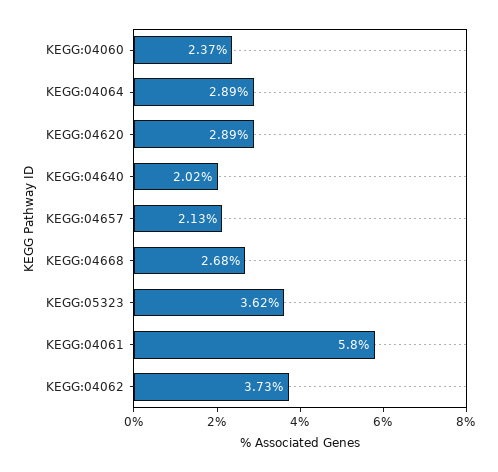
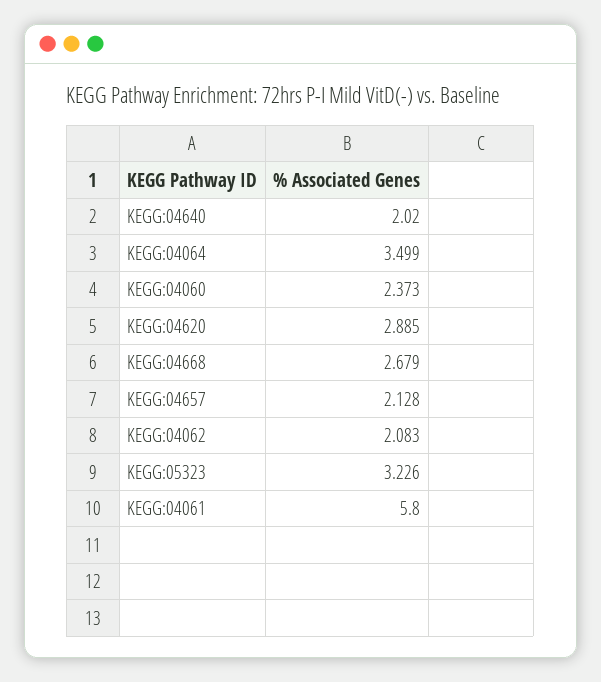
  {
    "KEGG:04060": 2.373,
-   "KEGG:04064": 2.89,
+   "KEGG:04064": 3.499,
    "KEGG:04620": 2.885,
    "KEGG:04640": 2.02,
    "KEGG:04657": 2.128,
    "KEGG:04668": 2.679,
-   "KEGG:05323": 3.62,
+   "KEGG:05323": 3.226,
    "KEGG:04061": 5.8,
-   "KEGG:04062": 3.73
+   "KEGG:04062": 2.083
  }

